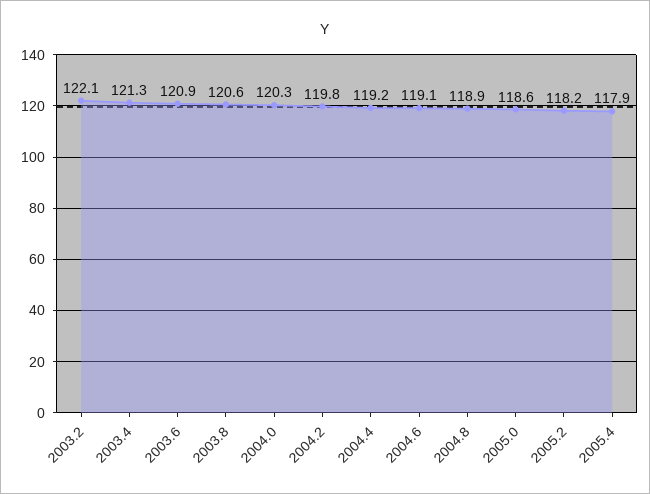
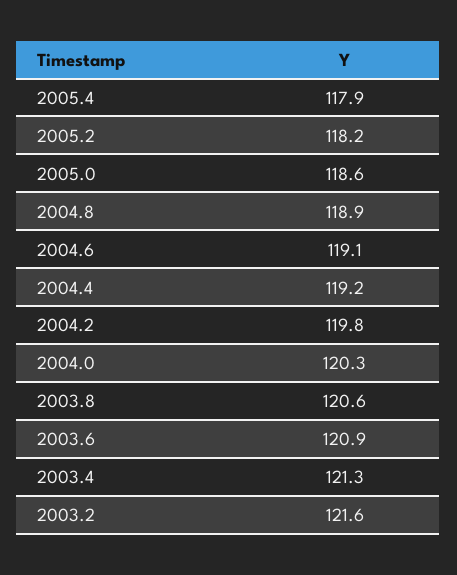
  {
-   "2003.2": 122.1,
+   "2003.2": 121.6,
    "2003.4": 121.3,
    "2003.6": 120.9,
    "2003.8": 120.6,
    "2004.0": 120.3,
    "2004.2": 119.8,
    "2004.4": 119.2,
    "2004.6": 119.1,
    "2004.8": 118.9,
    "2005.0": 118.6,
    "2005.2": 118.2,
    "2005.4": 117.9
  }

